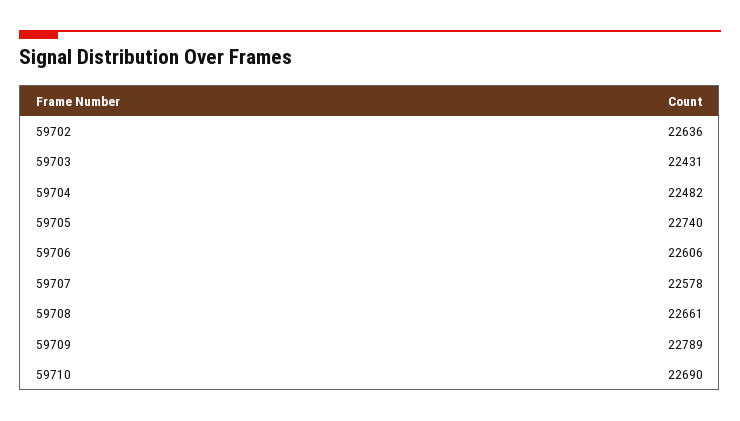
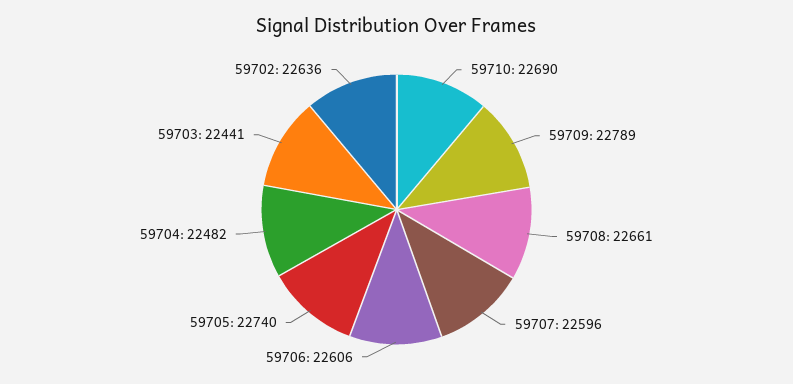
  {
    "59702": 22636,
-   "59703": 22431,
+   "59703": 22441,
    "59704": 22482,
    "59705": 22740,
    "59706": 22606,
-   "59707": 22578,
+   "59707": 22596,
    "59708": 22661,
    "59709": 22789,
    "59710": 22690
  }

